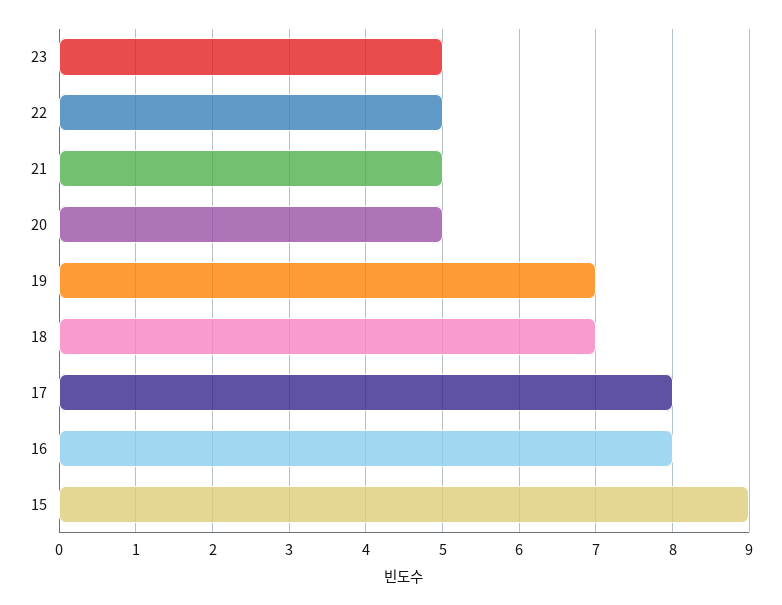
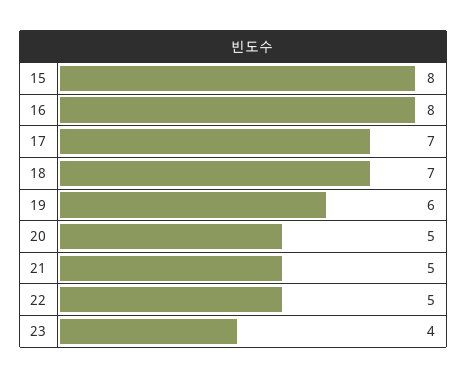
  {
-   "23": 5,
+   "23": 4,
    "22": 5,
    "21": 5,
    "20": 5,
-   "19": 7,
+   "19": 6,
    "18": 7,
-   "17": 8,
+   "17": 7,
    "16": 8,
-   "15": 9
+   "15": 8
  }

